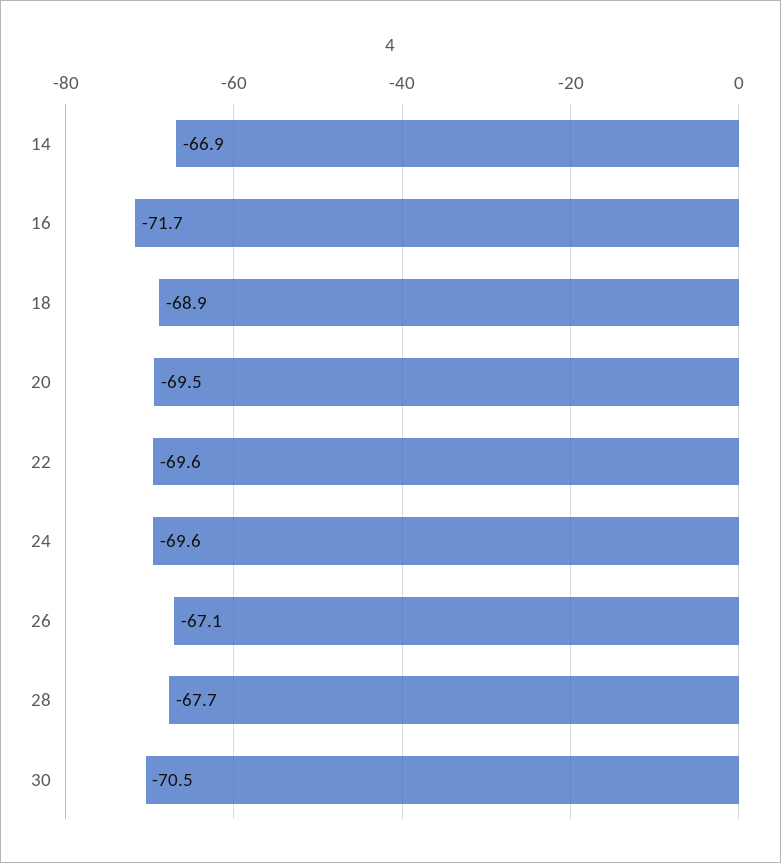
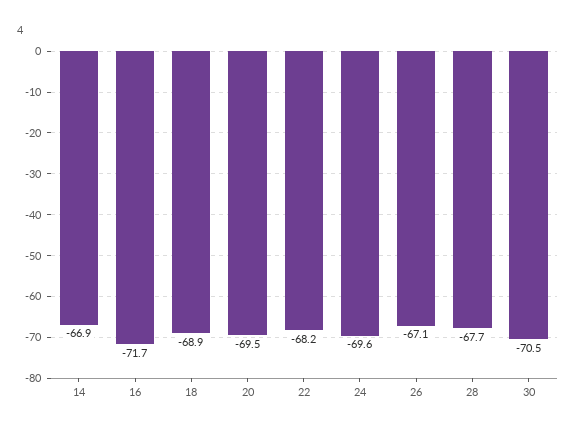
  {
    "14": -66.9,
    "16": -71.7,
    "18": -68.9,
    "20": -69.5,
-   "22": -69.6,
+   "22": -68.2,
    "24": -69.6,
    "26": -67.1,
    "28": -67.7,
    "30": -70.5
  }

